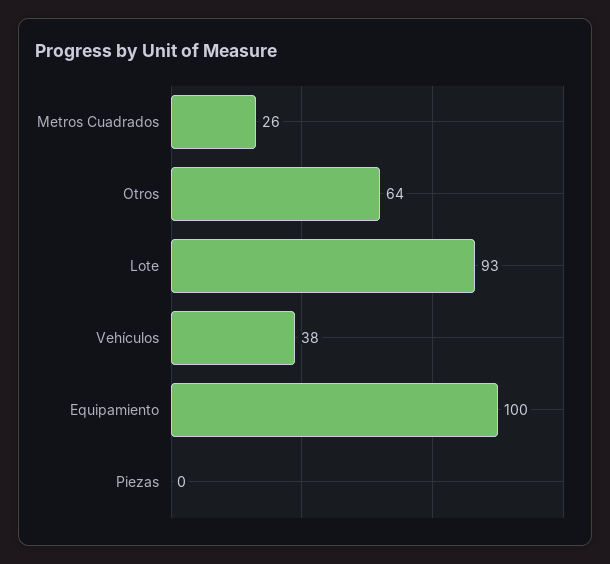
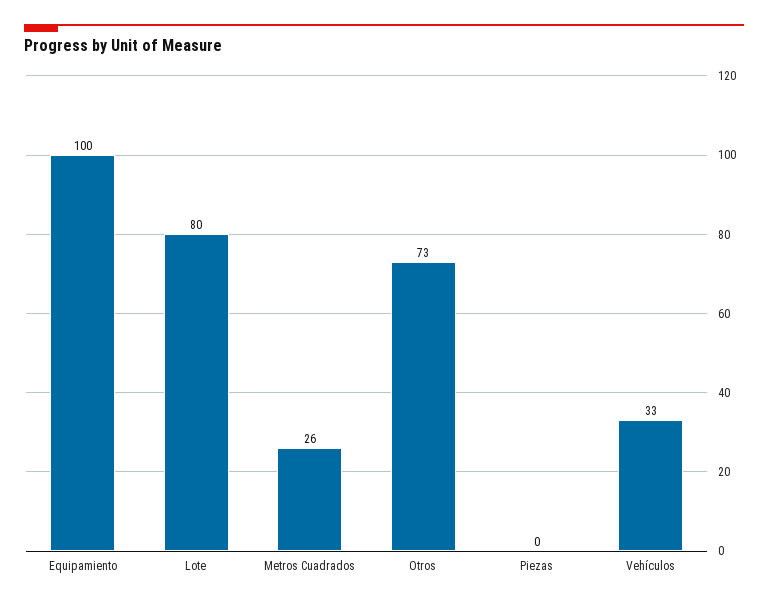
  {
    "Metros Cuadrados": 26,
-   "Otros": 64,
+   "Otros": 73,
-   "Lote": 93,
+   "Lote": 80,
-   "Vehículos": 38,
+   "Vehículos": 33,
    "Equipamiento": 100,
    "Piezas": 0
  }

